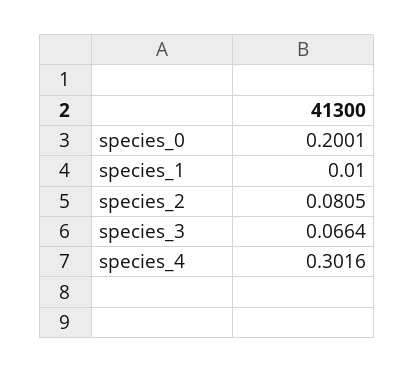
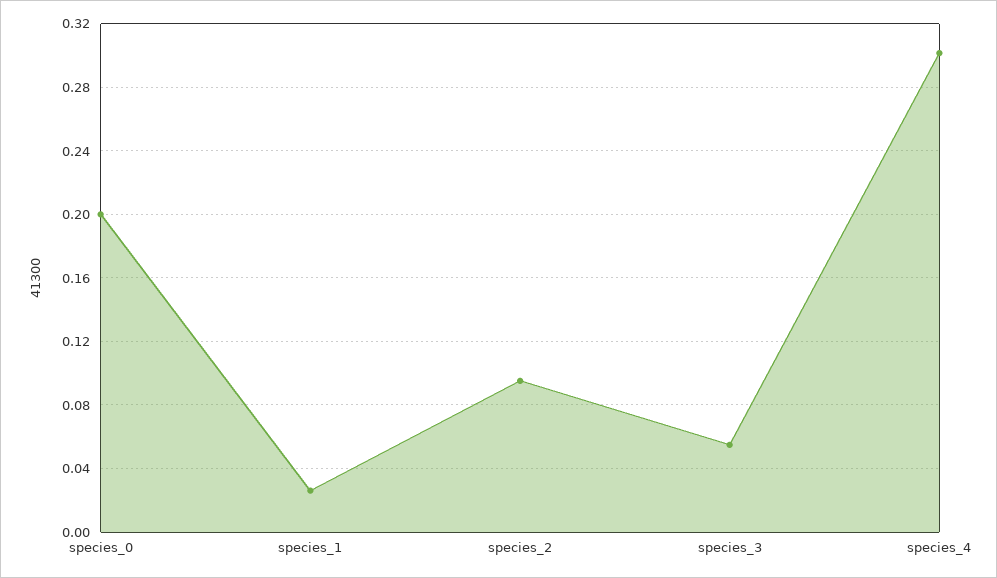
  {
    "species_0": 0.2001,
-   "species_1": 0.01,
+   "species_1": 0.025,
-   "species_2": 0.0805,
+   "species_2": 0.095,
-   "species_3": 0.0664,
+   "species_3": 0.055,
    "species_4": 0.3016
  }

